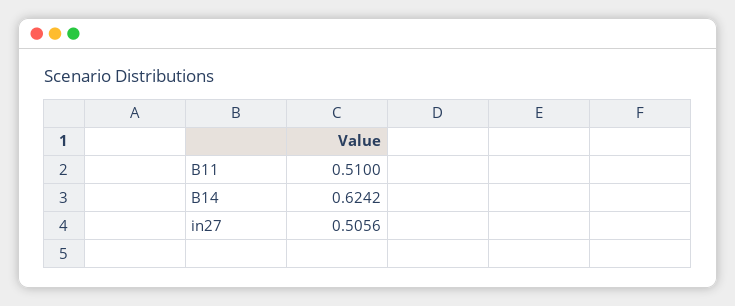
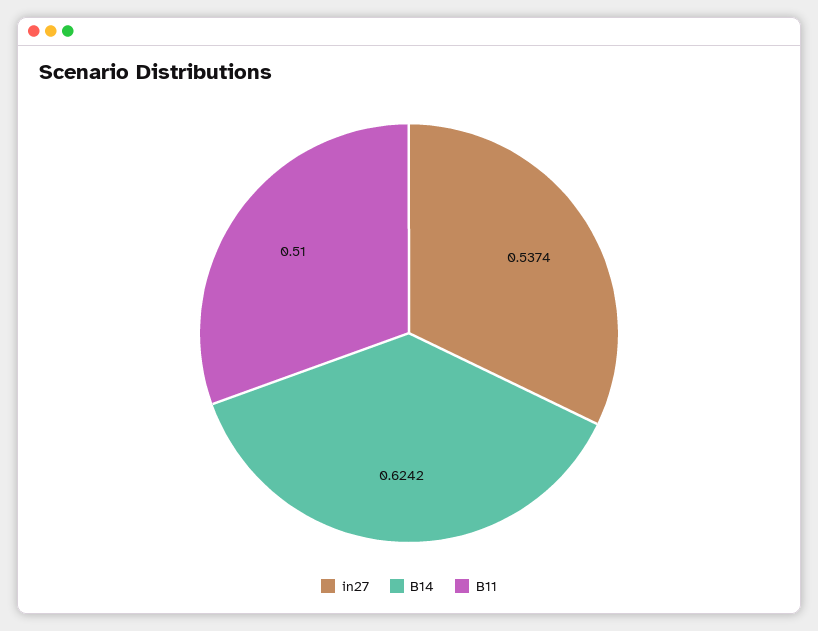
  {
    "B11": 0.51,
    "B14": 0.6242,
-   "in27": 0.5056
+   "in27": 0.5374
  }

